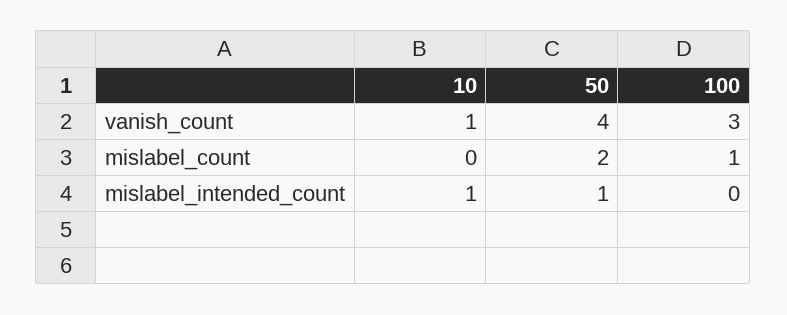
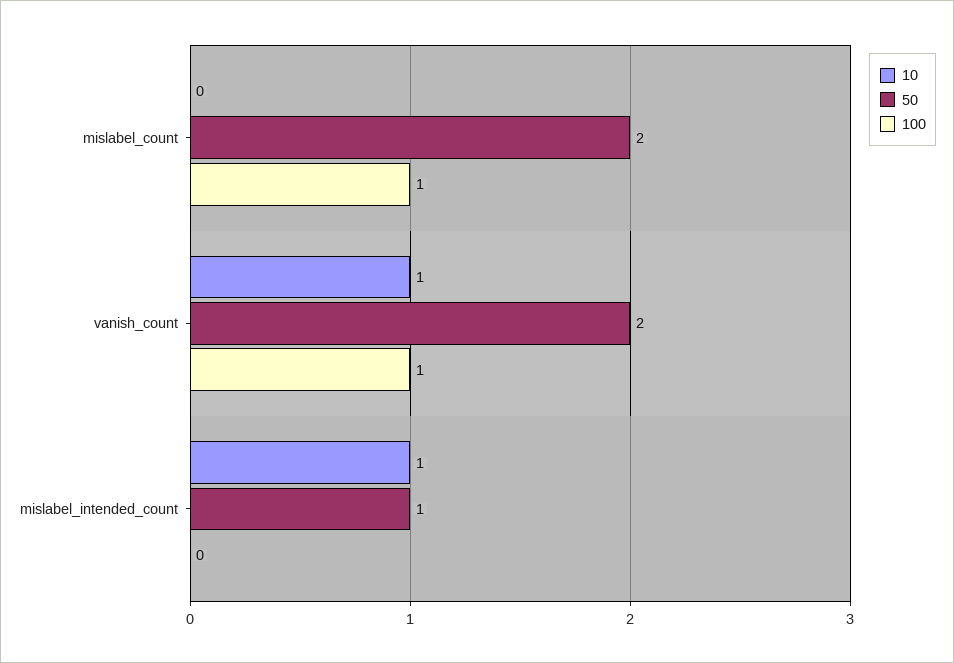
  {
    "10": {
      "vanish_count": 1,
      "mislabel_count": 0,
      "mislabel_intended_count": 1
    },
    "50": {
-     "vanish_count": 4,
+     "vanish_count": 2,
      "mislabel_count": 2,
      "mislabel_intended_count": 1
    },
    "100": {
-     "vanish_count": 3,
+     "vanish_count": 1,
      "mislabel_count": 1,
      "mislabel_intended_count": 0
    }
  }

